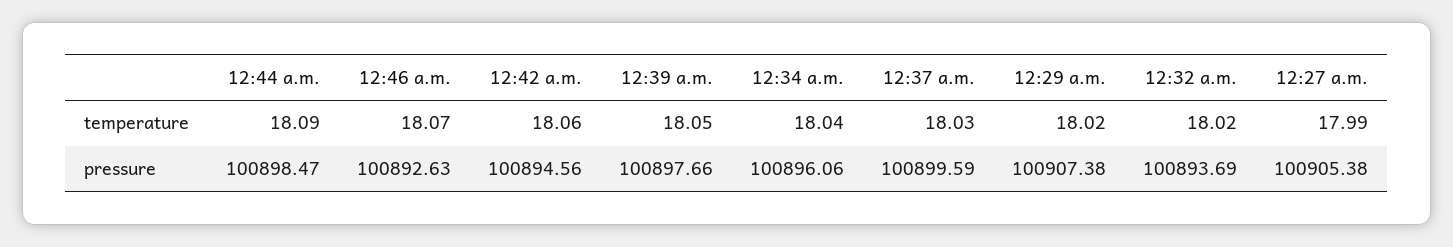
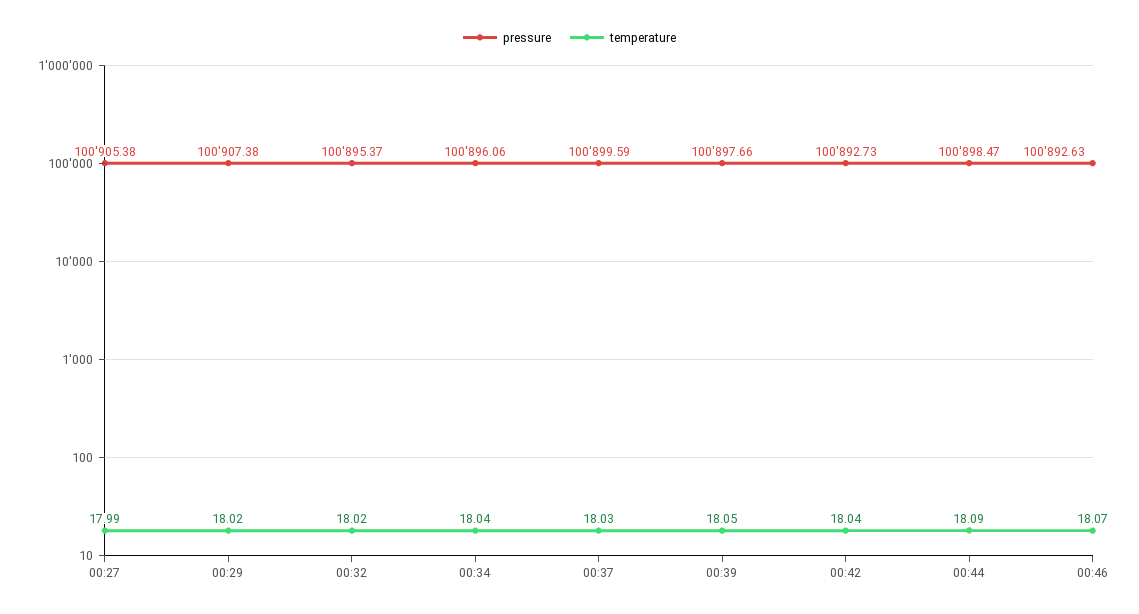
  {
    "temperature": {
      "12:44 a.m.": 18.09,
      "12:46 a.m.": 18.07,
-     "12:42 a.m.": 18.06,
+     "12:42 a.m.": 18.04,
      "12:39 a.m.": 18.05,
      "12:34 a.m.": 18.04,
      "12:37 a.m.": 18.03,
      "12:29 a.m.": 18.02,
      "12:32 a.m.": 18.02,
      "12:27 a.m.": 17.99
    },
    "pressure": {
      "12:44 a.m.": 100898.47,
      "12:46 a.m.": 100892.63,
-     "12:42 a.m.": 100894.56,
+     "12:42 a.m.": 100892.73,
      "12:39 a.m.": 100897.66,
      "12:34 a.m.": 100896.06,
      "12:37 a.m.": 100899.59,
      "12:29 a.m.": 100907.38,
-     "12:32 a.m.": 100893.69,
+     "12:32 a.m.": 100895.37,
      "12:27 a.m.": 100905.38
    }
  }

